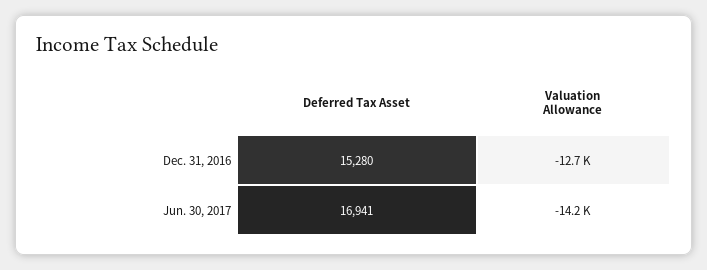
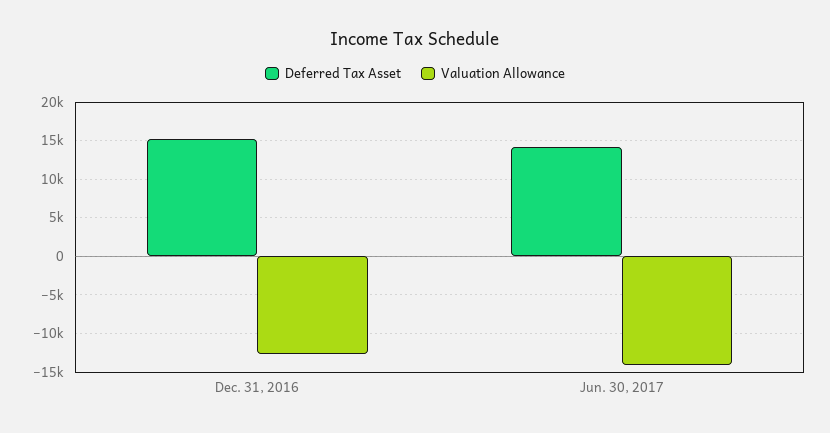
  {
    "Deferred Tax Asset": {
      "Dec. 31, 2016": 15280,
-     "Jun. 30, 2017": 16941
+     "Jun. 30, 2017": 14000
    },
    "Valuation Allowance": {
      "Dec. 31, 2016": -12700,
      "Jun. 30, 2017": -14200
    }
  }

